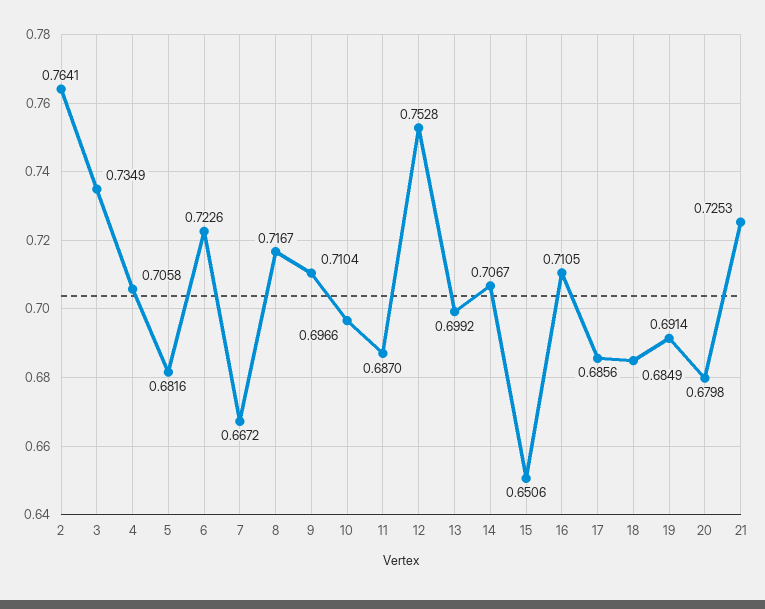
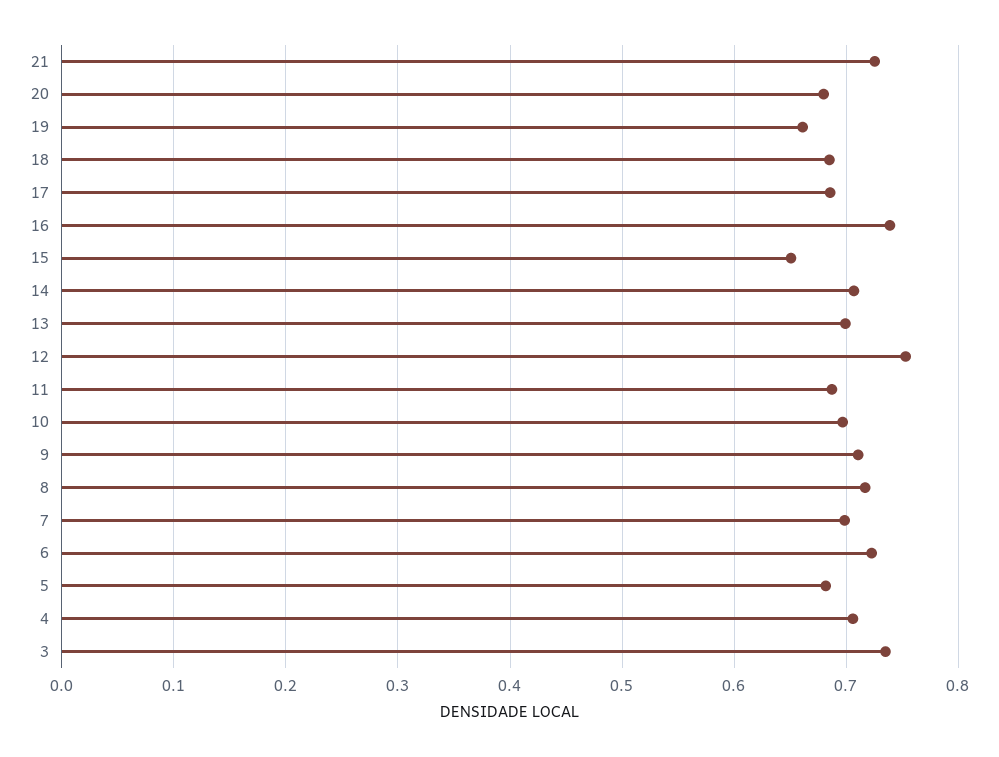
  {
-   "2": 0.7641,
    "3": 0.7349,
    "4": 0.7058,
    "5": 0.6816,
    "6": 0.7226,
-   "7": 0.6672,
+   "7": 0.7,
    "8": 0.7167,
    "9": 0.7104,
    "10": 0.6966,
    "11": 0.687,
    "12": 0.7528,
    "13": 0.6992,
    "14": 0.7067,
    "15": 0.6506,
-   "16": 0.7105,
+   "16": 0.74,
    "17": 0.6856,
    "18": 0.6849,
-   "19": 0.6914,
+   "19": 0.66,
    "20": 0.6798,
    "21": 0.7253
  }

